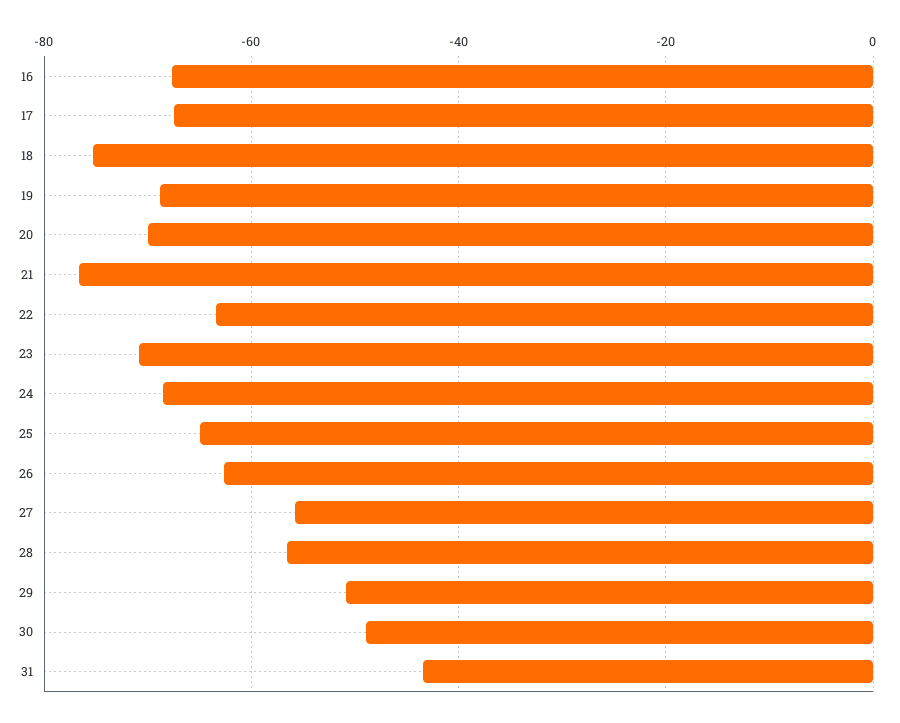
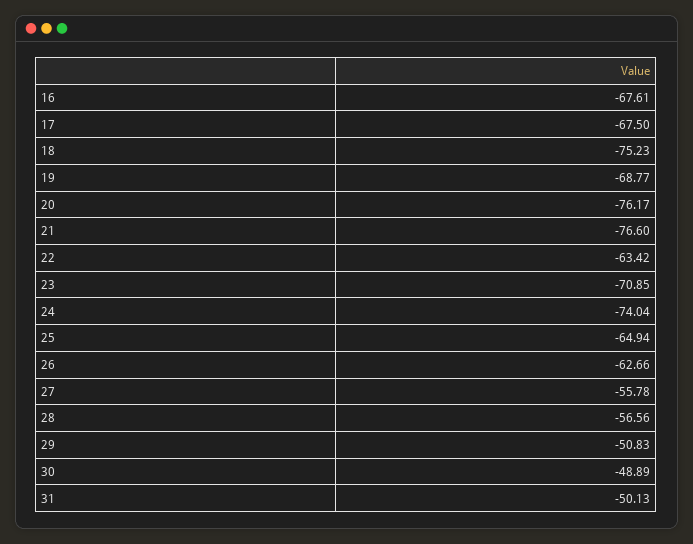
  {
    "16": -67.61,
    "17": -67.5,
    "18": -75.23,
    "19": -68.77,
-   "20": -70,
+   "20": -76.17,
    "21": -76.6,
    "22": -63.42,
    "23": -70.85,
-   "24": -68,
+   "24": -74.04,
    "25": -64.94,
    "26": -62.66,
    "27": -55.78,
    "28": -56.56,
    "29": -50.83,
    "30": -48.89,
-   "31": -44
+   "31": -50.13
  }

